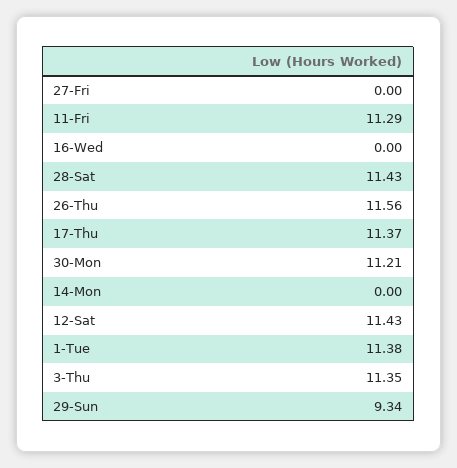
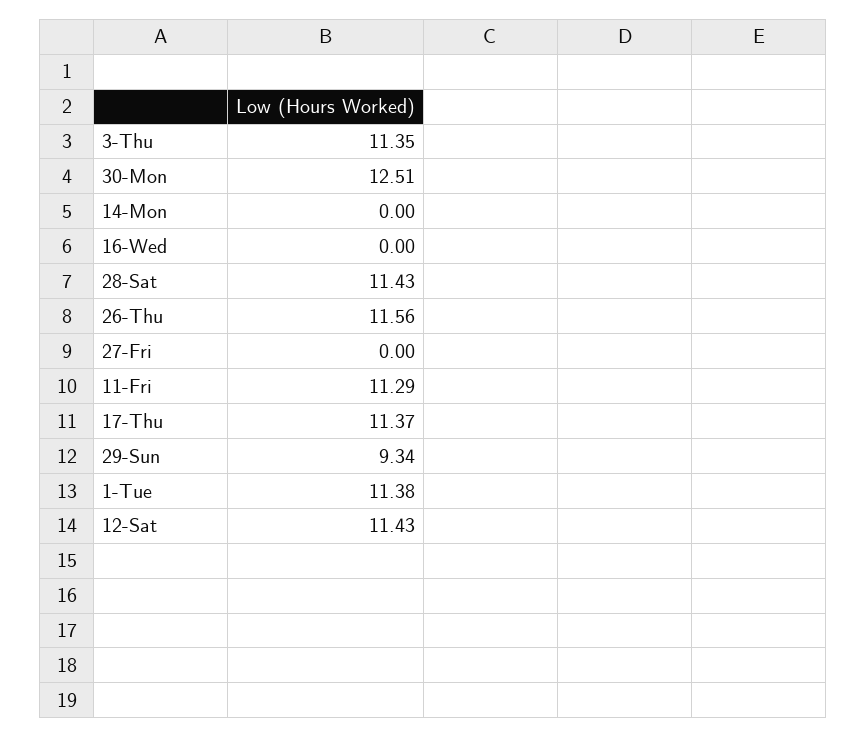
  {
    "27-Fri": 0,
    "11-Fri": 11.29,
    "16-Wed": 0,
    "28-Sat": 11.43,
    "26-Thu": 11.56,
    "17-Thu": 11.37,
-   "30-Mon": 11.21,
+   "30-Mon": 12.51,
    "14-Mon": 0,
    "12-Sat": 11.43,
    "1-Tue": 11.38,
    "3-Thu": 11.35,
    "29-Sun": 9.34
  }

